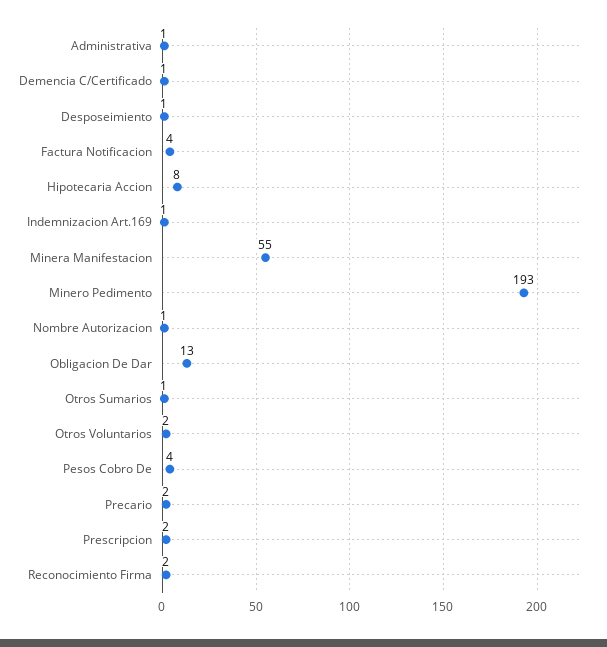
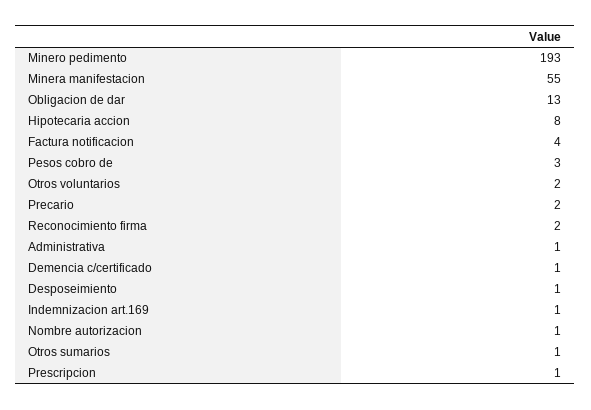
  {
    "Administrativa": 1,
    "Demencia C/Certificado": 1,
    "Desposeimiento": 1,
    "Factura Notificacion": 4,
    "Hipotecaria Accion": 8,
    "Indemnizacion Art.169": 1,
    "Minera Manifestacion": 55,
    "Minero Pedimento": 193,
    "Nombre Autorizacion": 1,
    "Obligacion De Dar": 13,
    "Otros Sumarios": 1,
    "Otros Voluntarios": 2,
-   "Pesos Cobro De": 4,
+   "Pesos Cobro De": 3,
    "Precario": 2,
-   "Prescripcion": 2,
+   "Prescripcion": 1,
    "Reconocimiento Firma": 2
  }

